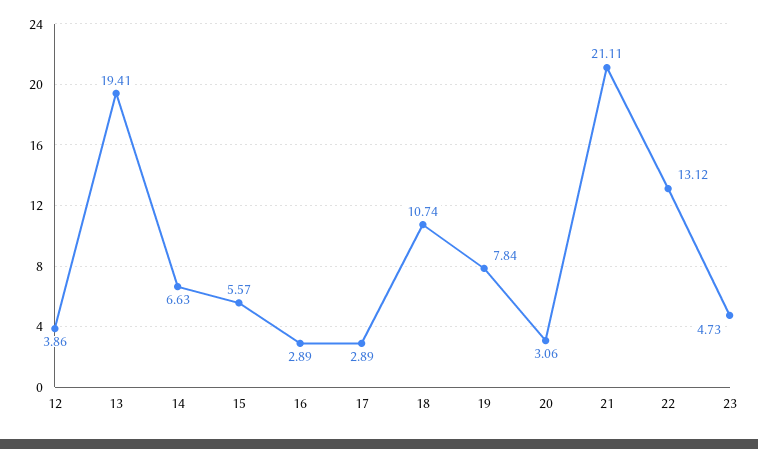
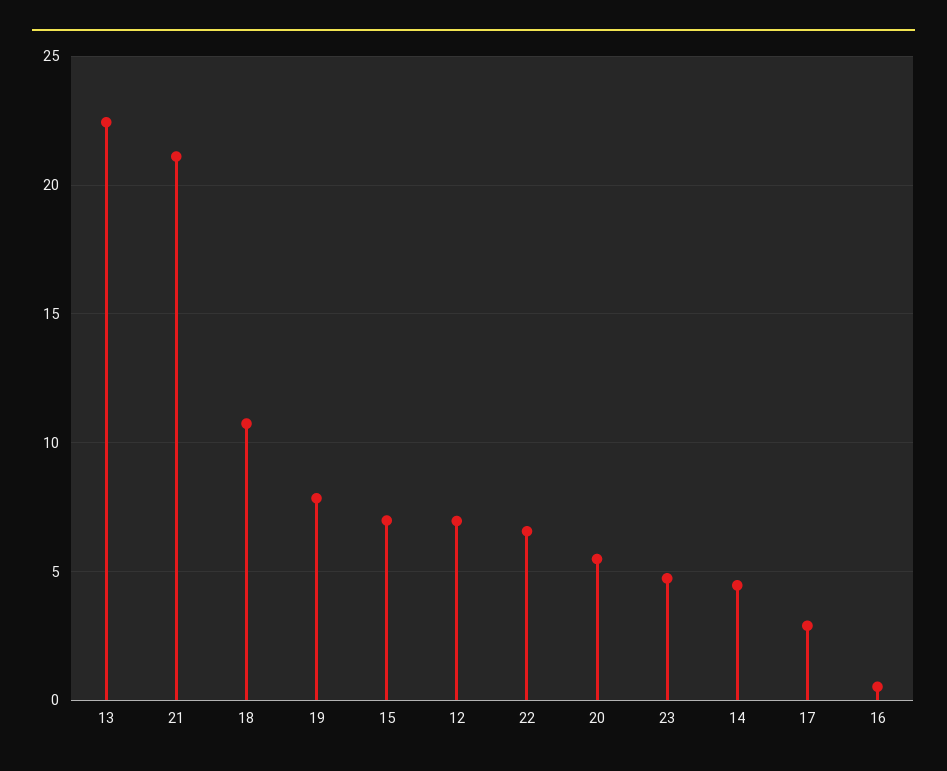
  {
-   "12": 3.86,
+   "12": 7,
-   "13": 19.41,
+   "13": 22.5,
-   "14": 6.63,
+   "14": 4.5,
-   "15": 5.57,
+   "15": 7,
-   "16": 2.89,
+   "16": 0.5,
    "17": 2.89,
    "18": 10.74,
    "19": 7.84,
-   "20": 3.06,
+   "20": 5.5,
    "21": 21.11,
-   "22": 13.12,
+   "22": 6.5,
    "23": 4.73
  }

